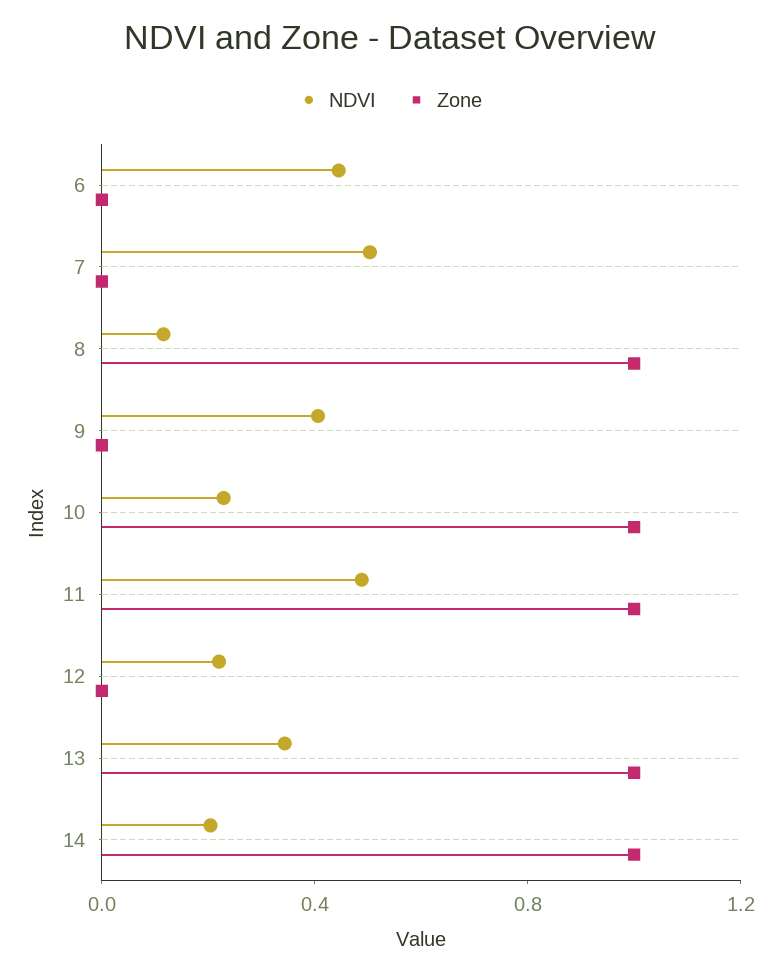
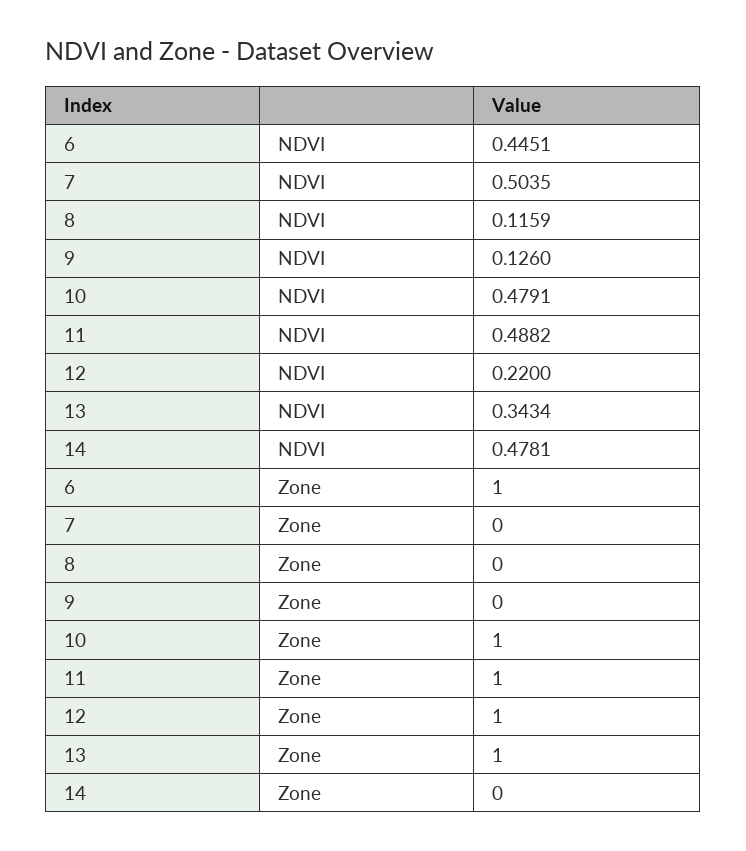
  {
    "NDVI": {
      "6": 0.4451,
      "7": 0.5035,
      "8": 0.1159,
-     "9": 0.4,
+     "9": 0.126,
-     "10": 0.2,
+     "10": 0.4791,
      "11": 0.4882,
      "12": 0.22,
      "13": 0.3434,
-     "14": 0.2
+     "14": 0.4781
    },
    "Zone": {
-     "6": 0,
+     "6": 1,
      "7": 0,
-     "8": 1,
+     "8": 0,
      "9": 0,
      "10": 1,
      "11": 1,
-     "12": 0,
+     "12": 1,
      "13": 1,
-     "14": 1
+     "14": 0
    }
  }

